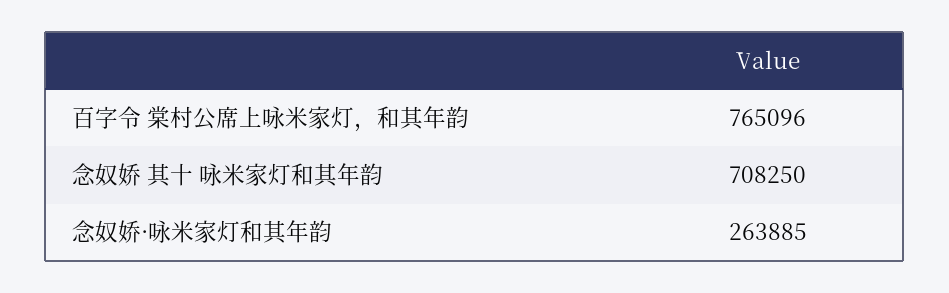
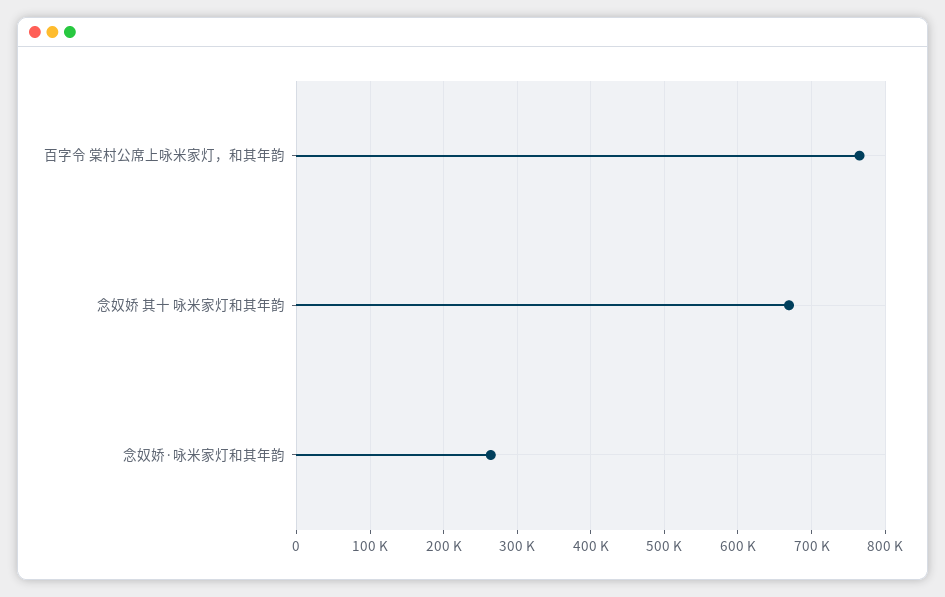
  {
    "百字令 棠村公席上咏米家灯，和其年韵": 765096,
-   "念奴娇 其十 咏米家灯和其年韵": 708250,
+   "念奴娇 其十 咏米家灯和其年韵": 670000,
    "念奴娇·咏米家灯和其年韵": 263885
  }

